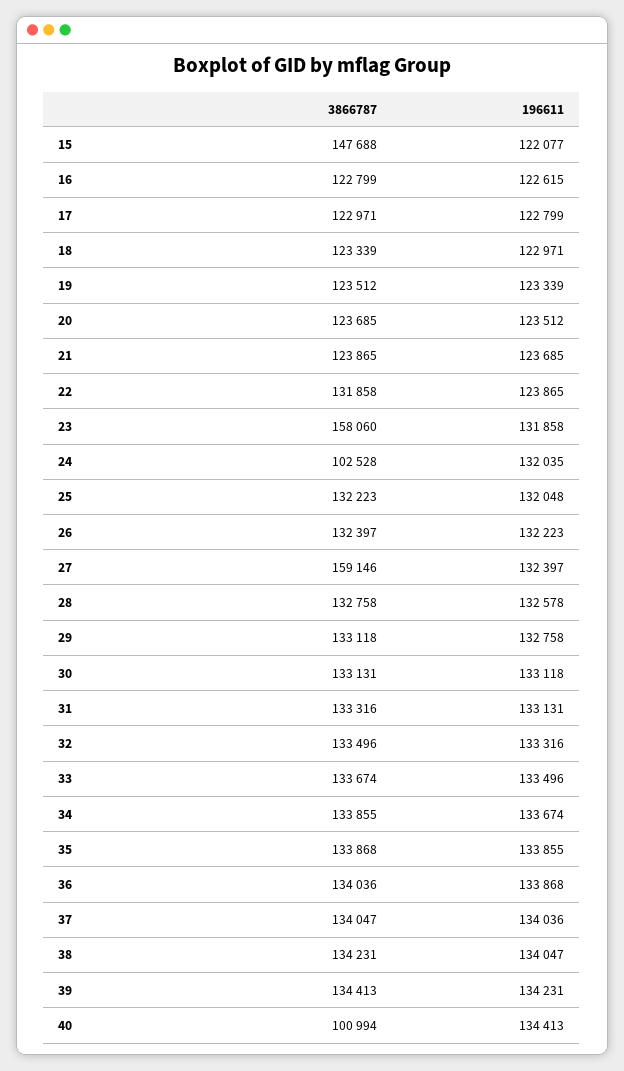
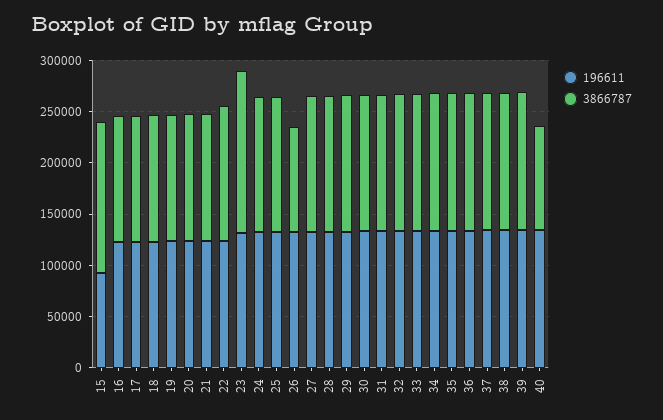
  {
    "3866787": {
      "15": 147688,
      "16": 122799,
      "17": 122971,
      "18": 123339,
      "19": 123512,
      "20": 123685,
      "21": 123865,
      "22": 131858,
      "23": 158060,
-     "24": 102528,
+     "24": 130000,
      "25": 132223,
-     "26": 132397,
+     "26": 100000,
-     "27": 159146,
+     "27": 130000,
      "28": 132758,
      "29": 133118,
      "30": 133131,
      "31": 133316,
      "32": 133496,
      "33": 133674,
      "34": 133855,
      "35": 133868,
      "36": 134036,
      "37": 134047,
      "38": 134231,
      "39": 134413,
      "40": 100994
    },
    "196611": {
-     "15": 122077,
+     "15": 90000,
      "16": 122615,
      "17": 122799,
      "18": 122971,
      "19": 123339,
      "20": 123512,
      "21": 123685,
      "22": 123865,
      "23": 131858,
      "24": 132035,
      "25": 132048,
      "26": 132223,
      "27": 132397,
      "28": 132578,
      "29": 132758,
      "30": 133118,
      "31": 133131,
      "32": 133316,
      "33": 133496,
      "34": 133674,
      "35": 133855,
      "36": 133868,
      "37": 134036,
      "38": 134047,
      "39": 134231,
      "40": 134413
    }
  }

